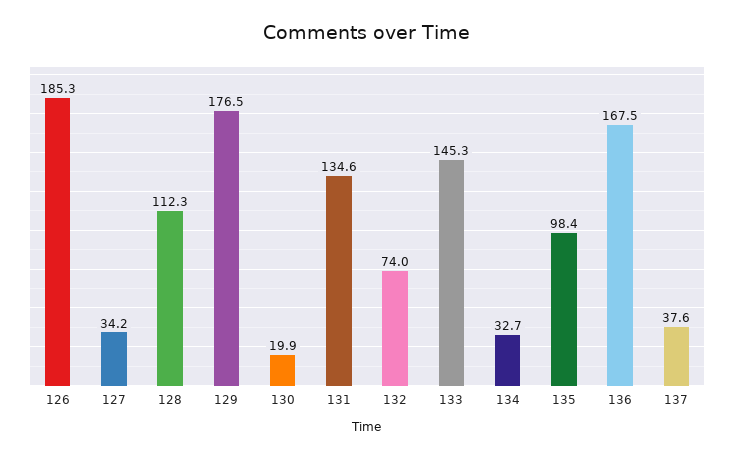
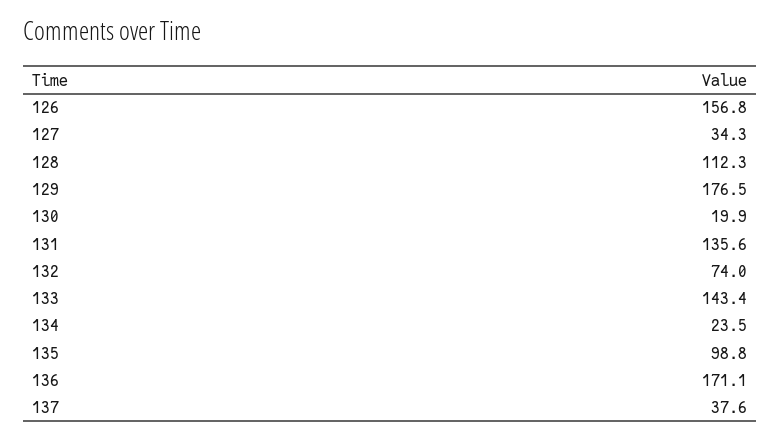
  {
-   "126": 185.3,
+   "126": 156.8,
-   "127": 34.2,
+   "127": 34.3,
    "128": 112.3,
    "129": 176.5,
    "130": 19.9,
-   "131": 134.6,
+   "131": 135.6,
    "132": 74,
-   "133": 145.3,
+   "133": 143.4,
-   "134": 32.7,
+   "134": 23.5,
-   "135": 98.4,
+   "135": 98.8,
-   "136": 167.5,
+   "136": 171.1,
    "137": 37.6
  }

